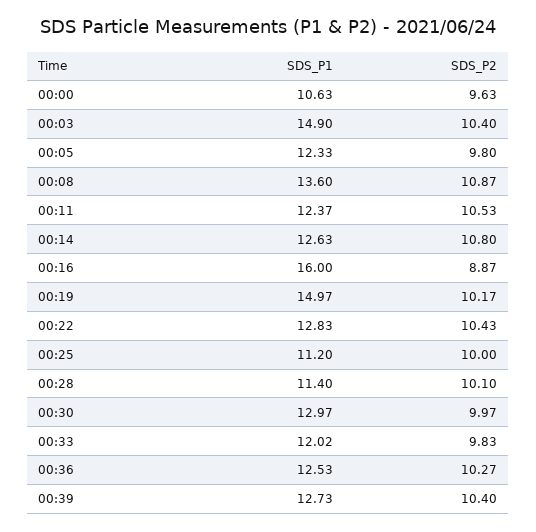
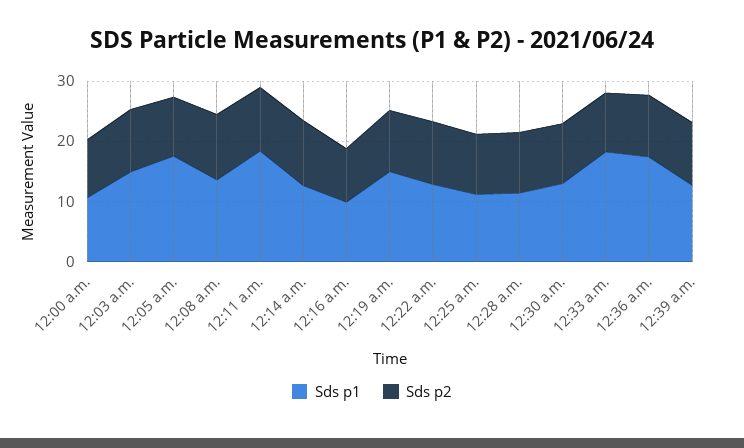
  {
    "SDS_P1": {
      "00:00": 10.63,
      "00:03": 14.9,
-     "00:05": 12.33,
+     "00:05": 18,
      "00:08": 13.6,
-     "00:11": 12.37,
+     "00:11": 18,
      "00:14": 12.63,
-     "00:16": 16,
+     "00:16": 10,
      "00:19": 14.97,
      "00:22": 12.83,
      "00:25": 11.2,
      "00:28": 11.4,
      "00:30": 12.97,
-     "00:33": 12.02,
+     "00:33": 18,
-     "00:36": 12.53,
+     "00:36": 18,
      "00:39": 12.73
    },
    "SDS_P2": {
      "00:00": 9.63,
      "00:03": 10.4,
      "00:05": 9.8,
      "00:08": 10.87,
      "00:11": 10.53,
      "00:14": 10.8,
      "00:16": 8.87,
      "00:19": 10.17,
      "00:22": 10.43,
      "00:25": 10,
      "00:28": 10.1,
      "00:30": 9.97,
      "00:33": 9.83,
      "00:36": 10.27,
      "00:39": 10.4
    }
  }

